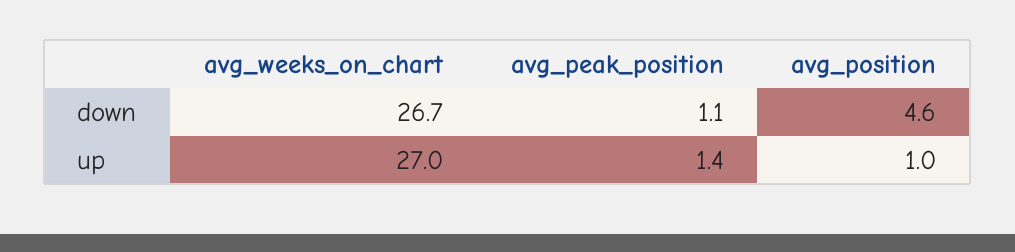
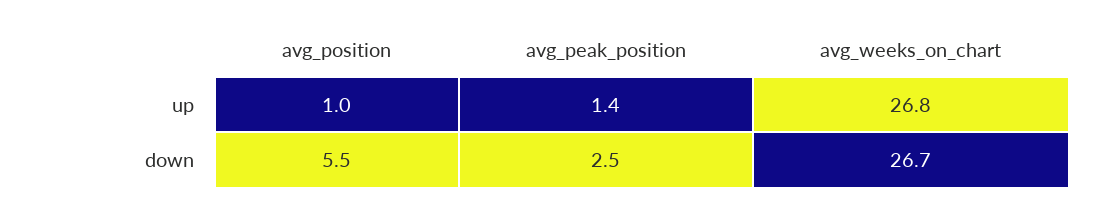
  {
    "avg_weeks_on_chart": {
      "down": 26.7,
-     "up": 27
+     "up": 26.8
    },
    "avg_peak_position": {
-     "down": 1.1,
+     "down": 2.5,
      "up": 1.4
    },
    "avg_position": {
-     "down": 4.6,
+     "down": 5.5,
      "up": 1
    }
  }

